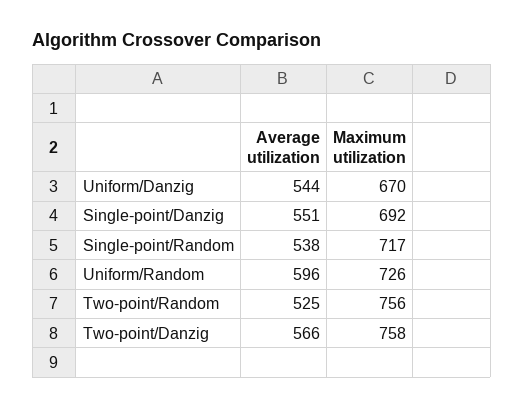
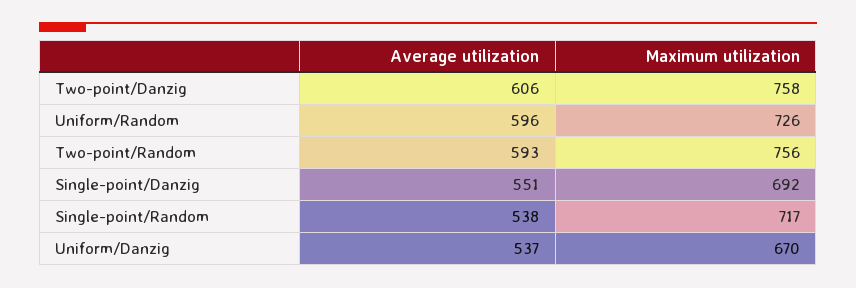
  {
    "Average utilization": {
-     "Uniform/Danzig": 544,
+     "Uniform/Danzig": 537,
      "Single-point/Danzig": 551,
      "Single-point/Random": 538,
      "Uniform/Random": 596,
-     "Two-point/Random": 525,
+     "Two-point/Random": 593,
-     "Two-point/Danzig": 566
+     "Two-point/Danzig": 606
    },
    "Maximum utilization": {
      "Uniform/Danzig": 670,
      "Single-point/Danzig": 692,
      "Single-point/Random": 717,
      "Uniform/Random": 726,
      "Two-point/Random": 756,
      "Two-point/Danzig": 758
    }
  }

